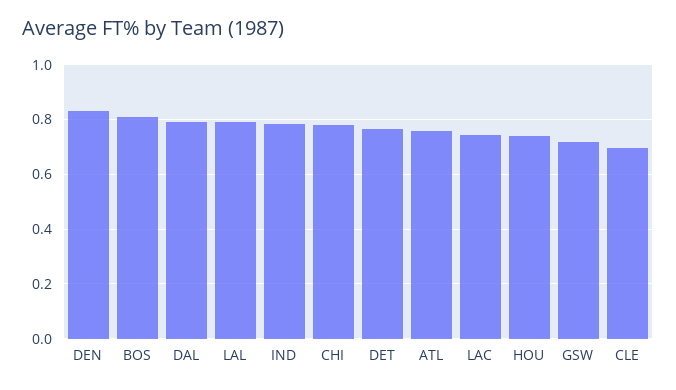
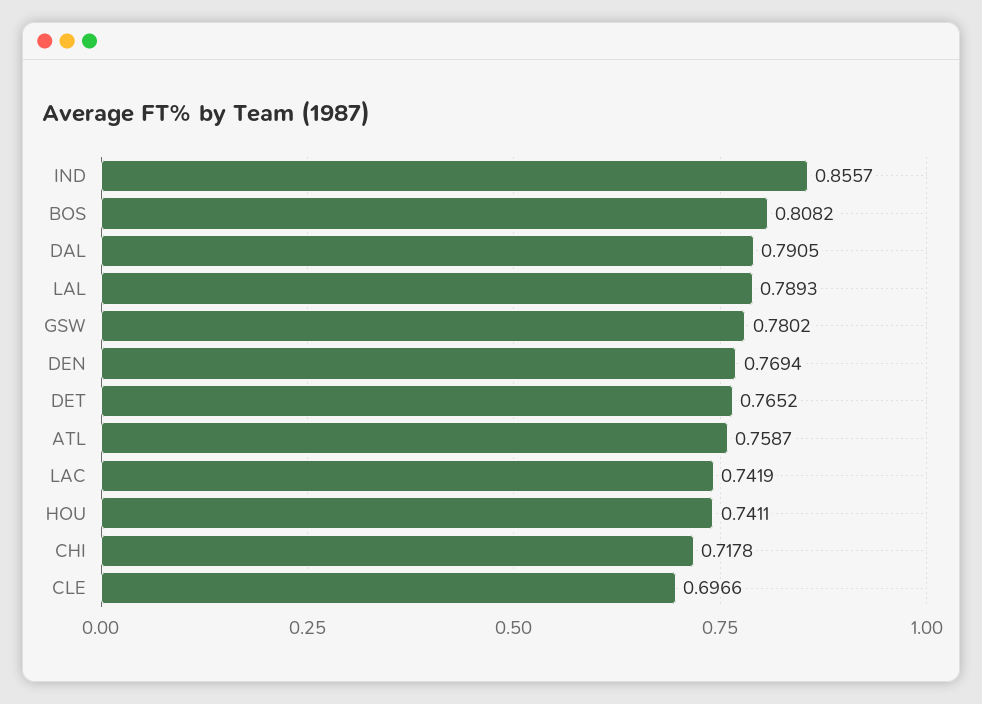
  {
-   "DEN": 0.825,
+   "DEN": 0.7694,
    "BOS": 0.8082,
    "DAL": 0.7905,
    "LAL": 0.7893,
-   "IND": 0.775,
+   "IND": 0.8557,
-   "CHI": 0.775,
+   "CHI": 0.7178,
    "DET": 0.7652,
    "ATL": 0.7587,
    "LAC": 0.7419,
    "HOU": 0.7411,
-   "GSW": 0.725,
+   "GSW": 0.7802,
    "CLE": 0.6966
  }

